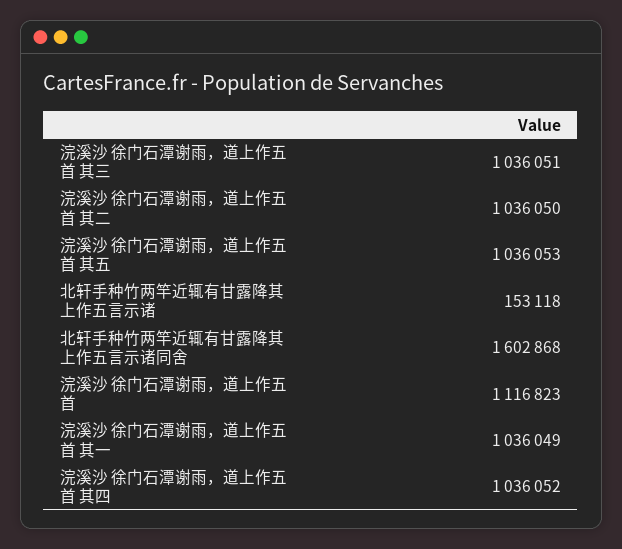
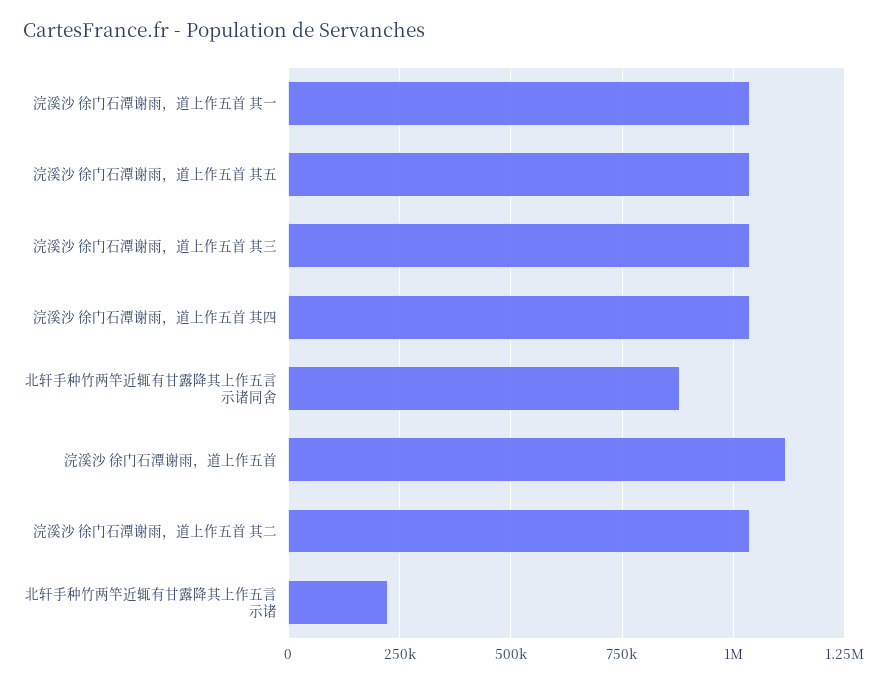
  {
    "浣溪沙 徐门石潭谢雨，道上作五首 其三": 1036051,
    "浣溪沙 徐门石潭谢雨，道上作五首 其二": 1036050,
    "浣溪沙 徐门石潭谢雨，道上作五首 其五": 1036053,
-   "北轩手种竹两竿近辄有甘露降其上作五言示诸": 153118,
+   "北轩手种竹两竿近辄有甘露降其上作五言示诸": 225000,
-   "北轩手种竹两竿近辄有甘露降其上作五言示诸同舍": 1602868,
+   "北轩手种竹两竿近辄有甘露降其上作五言示诸同舍": 875000,
    "浣溪沙 徐门石潭谢雨，道上作五首": 1116823,
    "浣溪沙 徐门石潭谢雨，道上作五首 其一": 1036049,
    "浣溪沙 徐门石潭谢雨，道上作五首 其四": 1036052
  }

